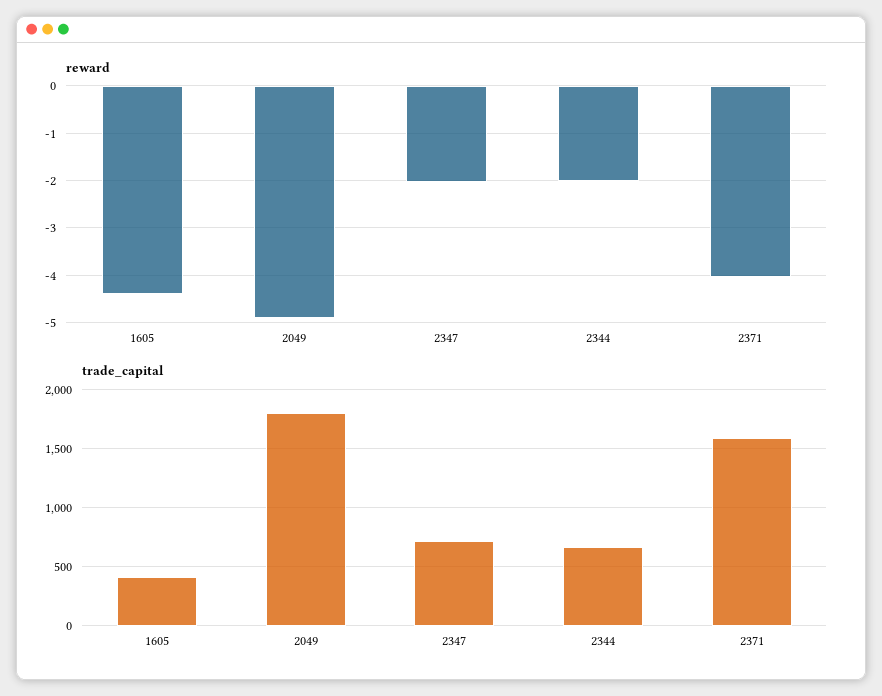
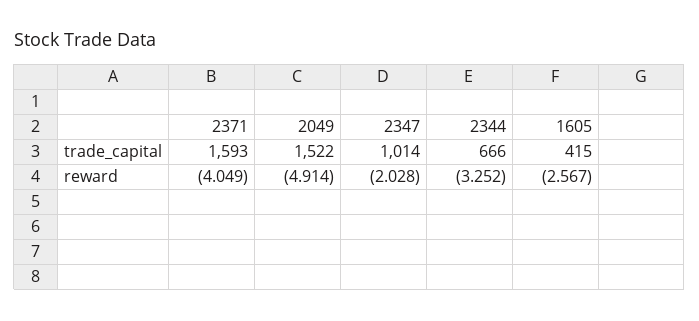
  {
    "reward": {
-     "1605": -4.4,
+     "1605": -2.567,
      "2049": -4.914,
      "2347": -2.028,
-     "2344": -2,
+     "2344": -3.252,
      "2371": -4.049
    },
    "trade_capital": {
      "1605": 415,
-     "2049": 1800,
+     "2049": 1522,
-     "2347": 700,
+     "2347": 1014,
      "2344": 666,
      "2371": 1593
    }
  }

